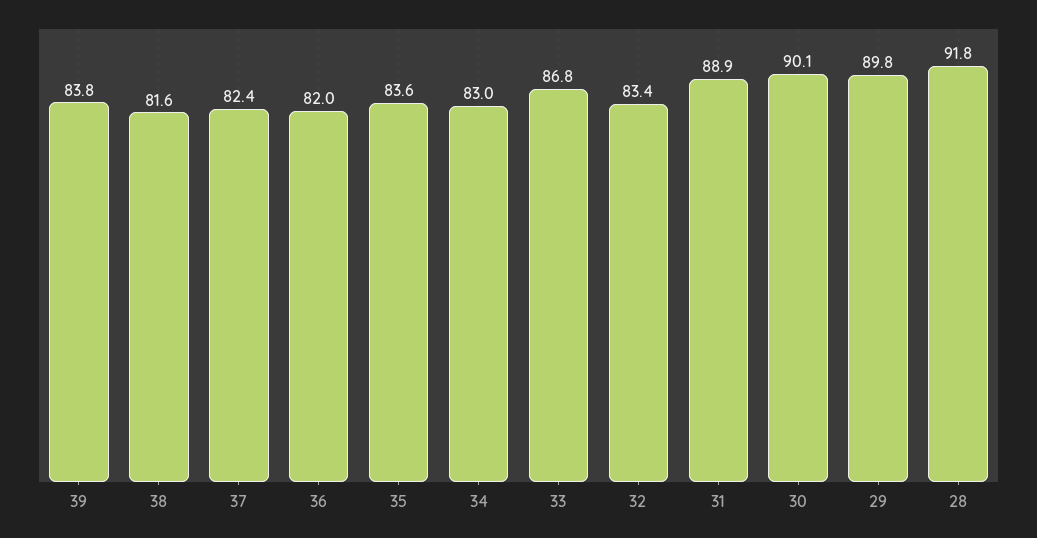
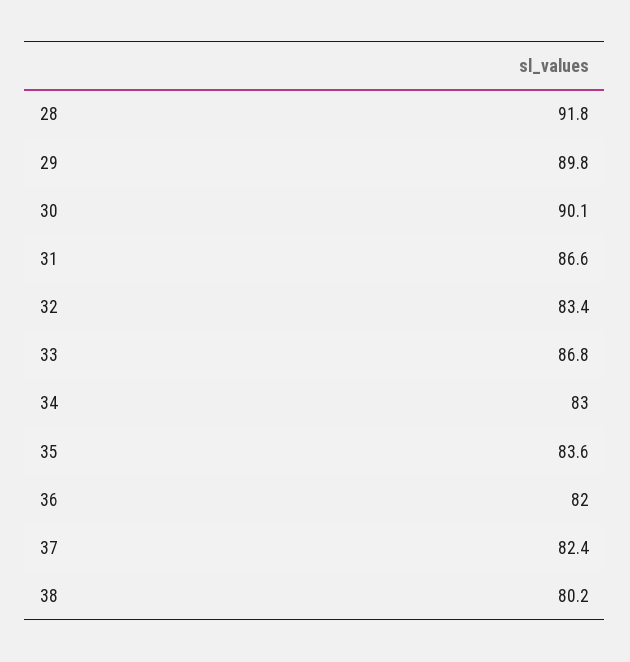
  {
-   "39": 83.8,
-   "38": 81.6,
+   "38": 80.2,
    "37": 82.4,
    "36": 82,
    "35": 83.6,
    "34": 83,
    "33": 86.8,
    "32": 83.4,
-   "31": 88.9,
+   "31": 86.6,
    "30": 90.1,
    "29": 89.8,
    "28": 91.8
  }

